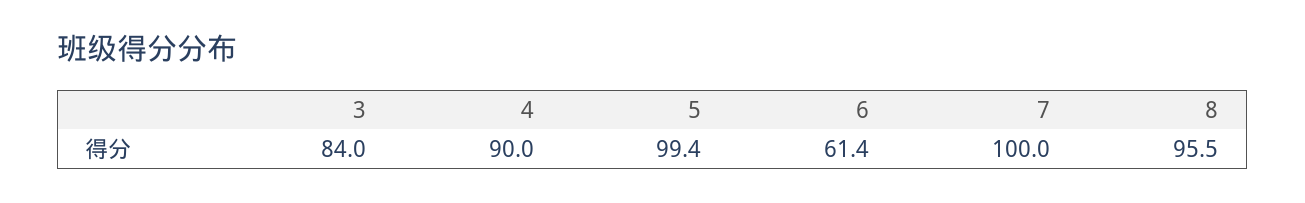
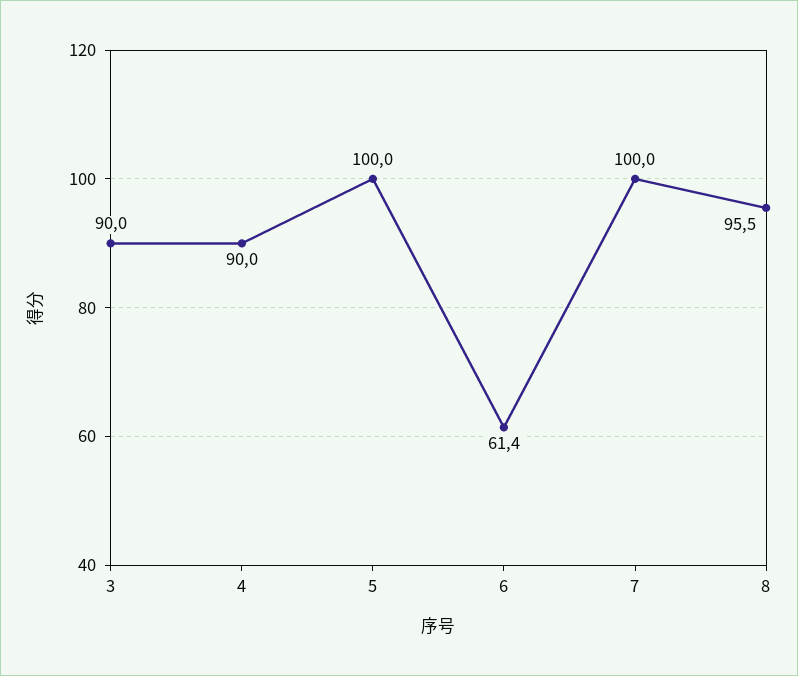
  {
-   "3": 84,
+   "3": 90,
    "4": 90,
-   "5": 99.4,
+   "5": 100,
    "6": 61.4,
    "7": 100,
    "8": 95.5
  }

